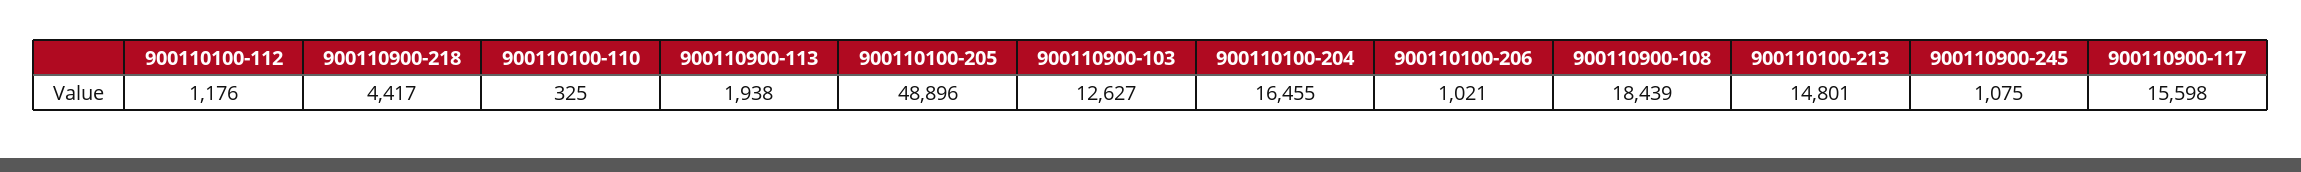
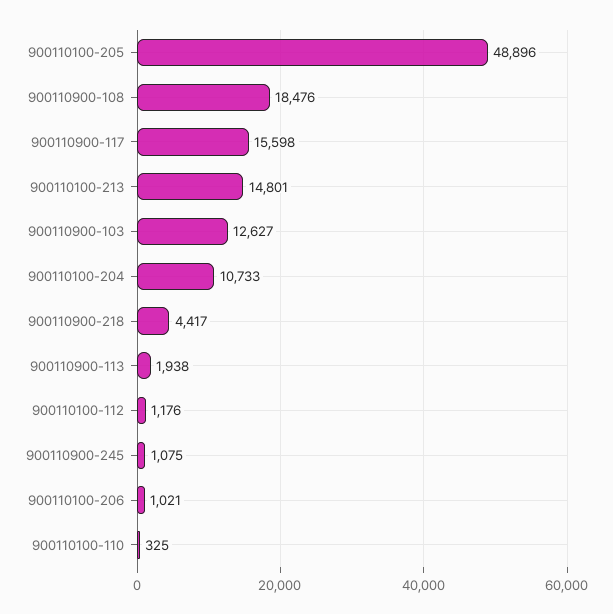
  {
    "900110100-112": 1176,
    "900110900-218": 4417,
    "900110100-110": 325,
    "900110900-113": 1938,
    "900110100-205": 48896,
    "900110900-103": 12627,
-   "900110100-204": 16455,
+   "900110100-204": 10733,
    "900110100-206": 1021,
-   "900110900-108": 18439,
+   "900110900-108": 18476,
    "900110100-213": 14801,
    "900110900-245": 1075,
    "900110900-117": 15598
  }

